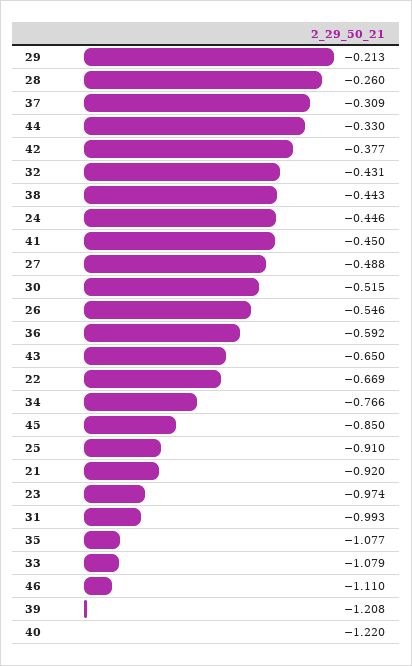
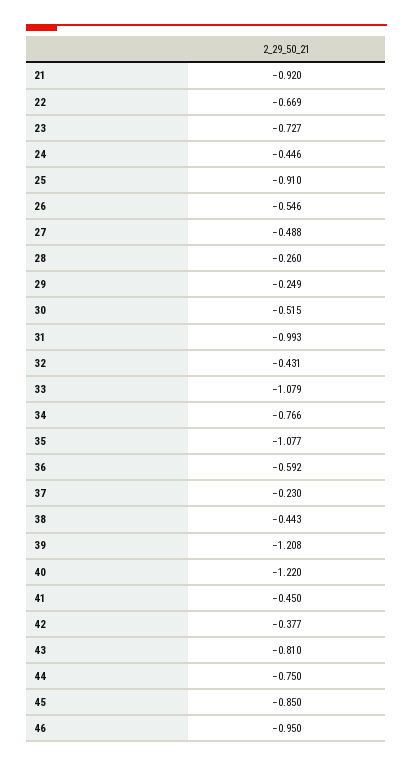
  {
-   "29": -0.213,
+   "29": -0.249,
    "28": -0.26,
-   "37": -0.309,
+   "37": -0.23,
-   "44": -0.33,
+   "44": -0.75,
    "42": -0.377,
    "32": -0.431,
    "38": -0.443,
    "24": -0.446,
    "41": -0.45,
    "27": -0.488,
    "30": -0.515,
    "26": -0.546,
    "36": -0.592,
-   "43": -0.65,
+   "43": -0.81,
    "22": -0.669,
    "34": -0.766,
    "45": -0.85,
    "25": -0.91,
    "21": -0.92,
-   "23": -0.974,
+   "23": -0.727,
    "31": -0.993,
    "35": -1.077,
    "33": -1.079,
-   "46": -1.11,
+   "46": -0.95,
    "39": -1.208,
    "40": -1.22
  }

